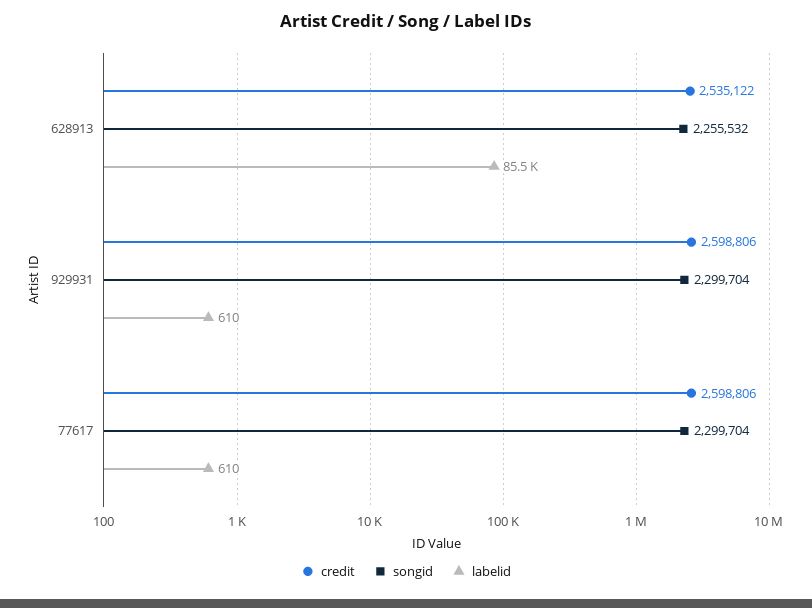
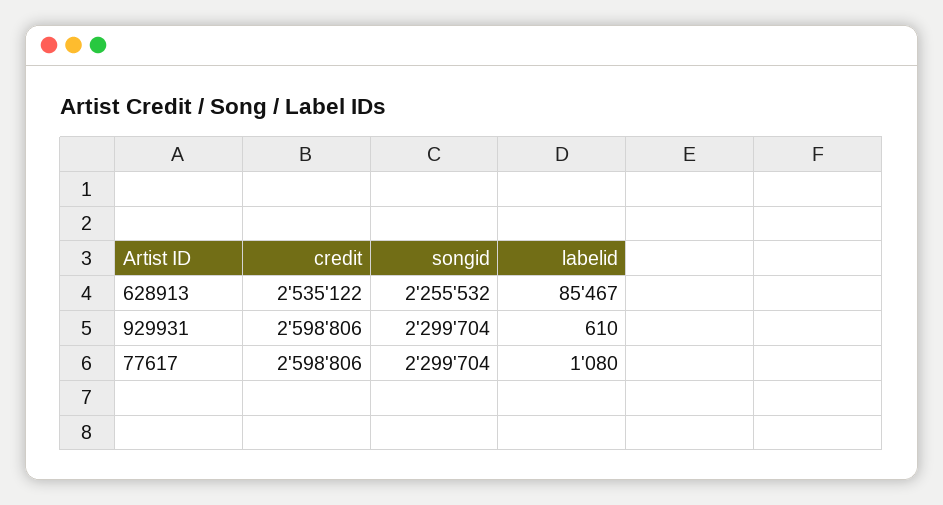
  {
    "credit": {
      "628913": 2535122,
      "929931": 2598806,
      "77617": 2598806
    },
    "songid": {
      "628913": 2255532,
      "929931": 2299704,
      "77617": 2299704
    },
    "labelid": {
      "628913": 85467,
      "929931": 610,
-     "77617": 610
+     "77617": 1080
    }
  }

